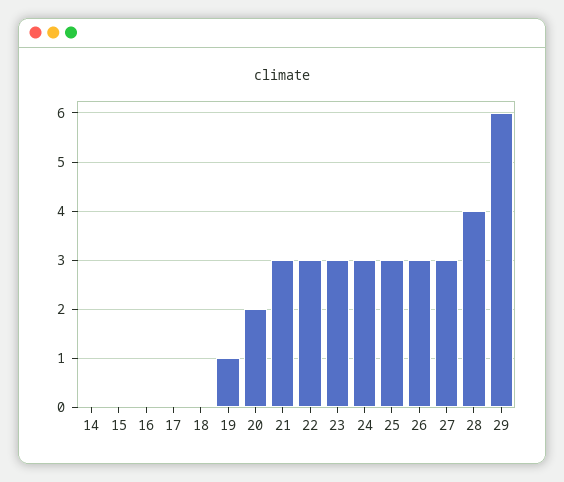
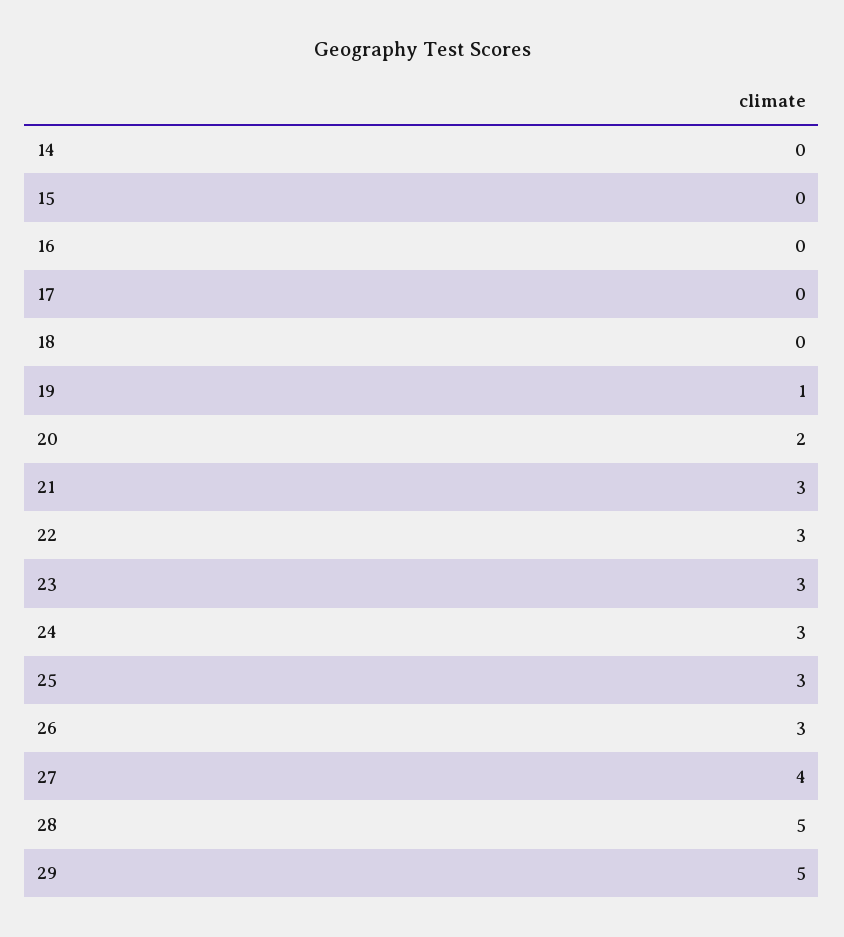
  {
    "14": 0,
    "15": 0,
    "16": 0,
    "17": 0,
    "18": 0,
    "19": 1,
    "20": 2,
    "21": 3,
    "22": 3,
    "23": 3,
    "24": 3,
    "25": 3,
    "26": 3,
-   "27": 3,
+   "27": 4,
-   "28": 4,
+   "28": 5,
-   "29": 6
+   "29": 5
  }

